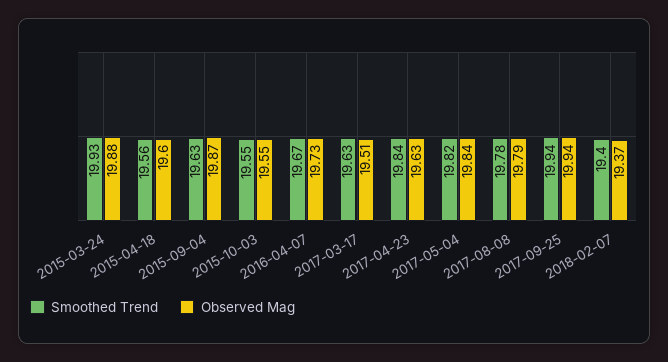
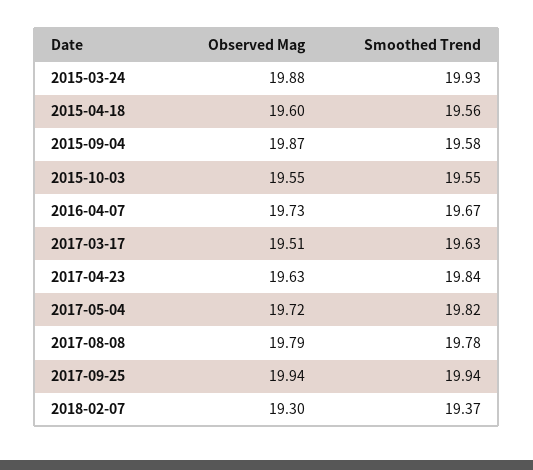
  {
    "Smoothed Trend": {
      "2015-03-24": 19.93,
      "2015-04-18": 19.56,
-     "2015-09-04": 19.63,
+     "2015-09-04": 19.58,
      "2015-10-03": 19.55,
      "2016-04-07": 19.67,
      "2017-03-17": 19.63,
      "2017-04-23": 19.84,
      "2017-05-04": 19.82,
      "2017-08-08": 19.78,
      "2017-09-25": 19.94,
-     "2018-02-07": 19.4
+     "2018-02-07": 19.37
    },
    "Observed Mag": {
      "2015-03-24": 19.88,
      "2015-04-18": 19.6,
      "2015-09-04": 19.87,
      "2015-10-03": 19.55,
      "2016-04-07": 19.73,
      "2017-03-17": 19.51,
      "2017-04-23": 19.63,
-     "2017-05-04": 19.84,
+     "2017-05-04": 19.72,
      "2017-08-08": 19.79,
      "2017-09-25": 19.94,
-     "2018-02-07": 19.37
+     "2018-02-07": 19.3
    }
  }

